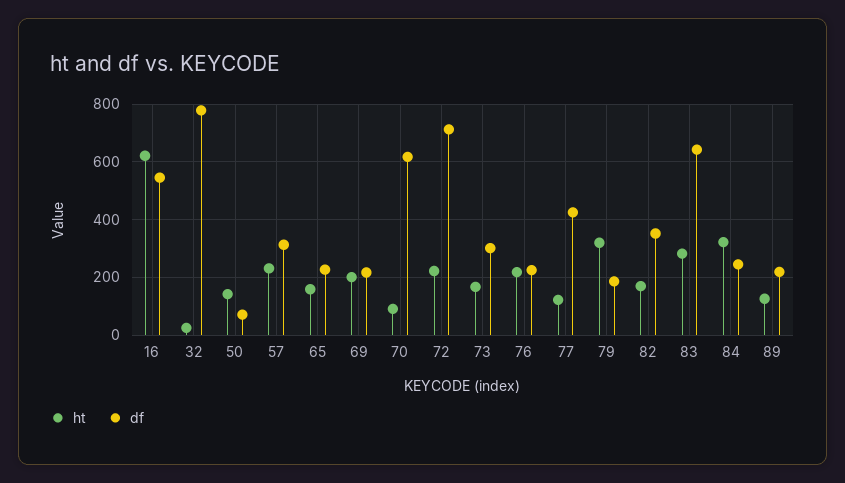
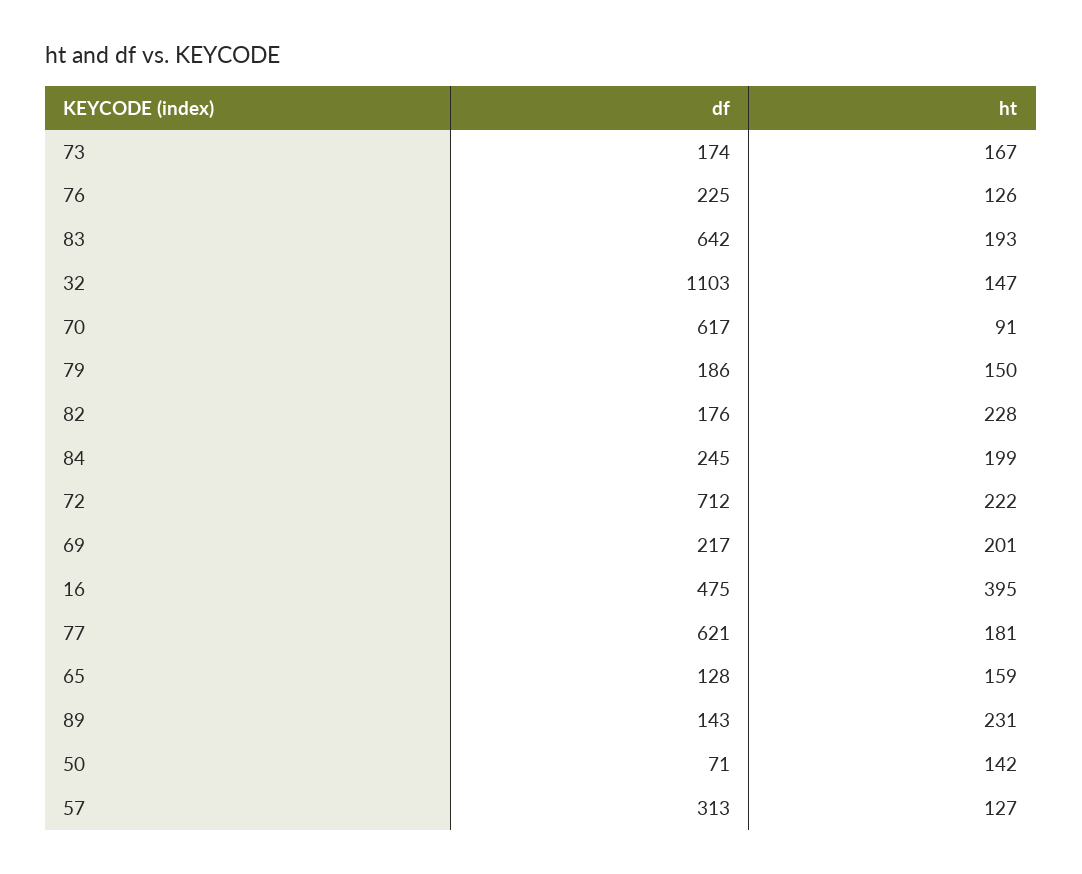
  {
    "ht": {
-     "16": 625,
+     "16": 395,
-     "32": 25,
+     "32": 147,
      "50": 142,
-     "57": 225,
+     "57": 127,
      "65": 159,
      "69": 201,
      "70": 91,
      "72": 222,
      "73": 167,
-     "76": 225,
+     "76": 126,
-     "77": 125,
+     "77": 181,
-     "79": 325,
+     "79": 150,
-     "82": 175,
+     "82": 228,
-     "83": 275,
+     "83": 193,
-     "84": 325,
+     "84": 199,
-     "89": 125
+     "89": 231
    },
    "df": {
-     "16": 550,
+     "16": 475,
-     "32": 775,
+     "32": 1103,
      "50": 71,
      "57": 313,
-     "65": 225,
+     "65": 128,
      "69": 217,
      "70": 617,
      "72": 712,
-     "73": 300,
+     "73": 174,
      "76": 225,
-     "77": 425,
+     "77": 621,
      "79": 186,
-     "82": 350,
+     "82": 176,
      "83": 642,
      "84": 245,
-     "89": 225
+     "89": 143
    }
  }

